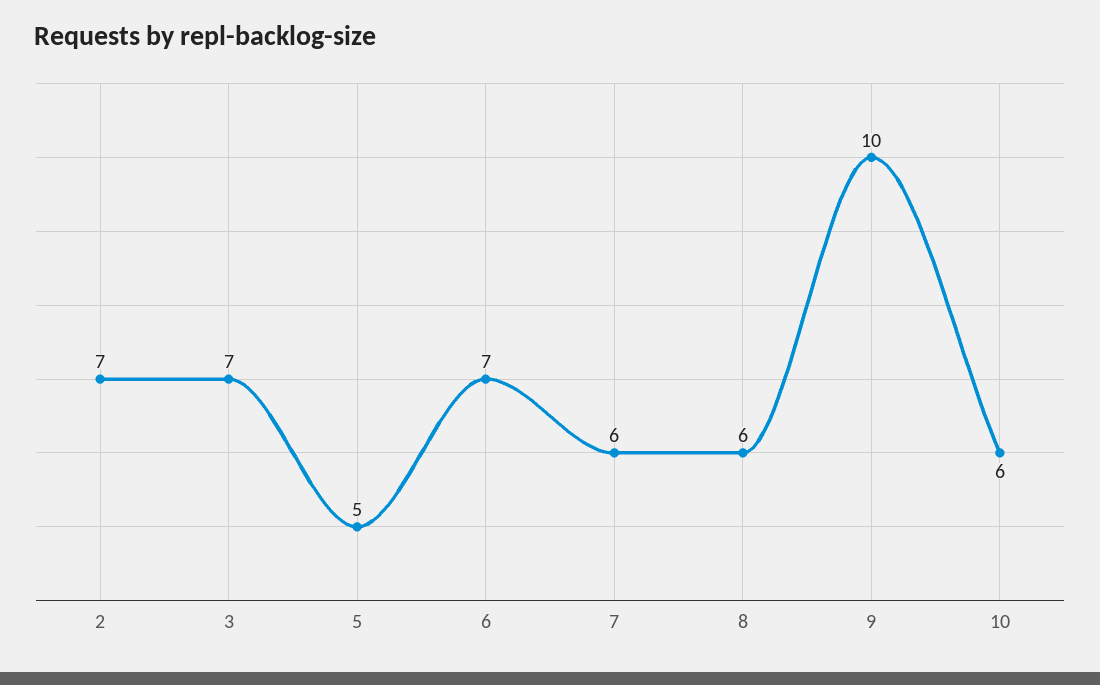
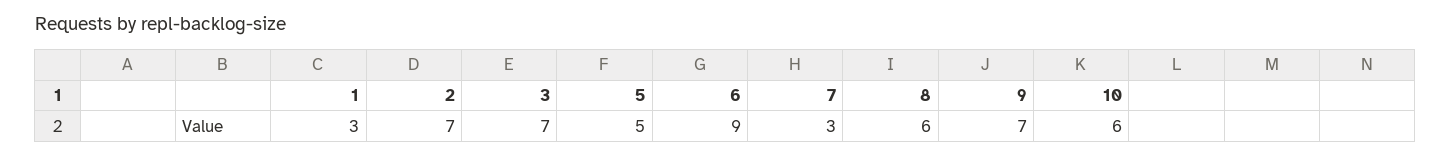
  {
    "2": 7,
    "3": 7,
    "5": 5,
-   "6": 7,
+   "6": 9,
-   "7": 6,
+   "7": 3,
    "8": 6,
-   "9": 10,
+   "9": 7,
-   "10": 6
+   "10": 6,
+   "1": 3
  }

